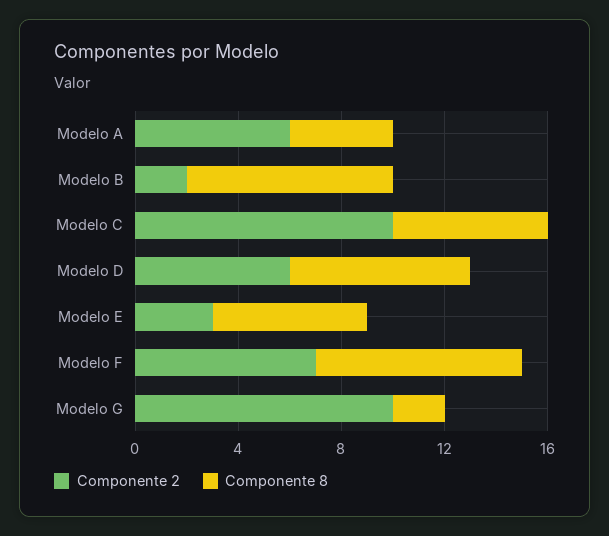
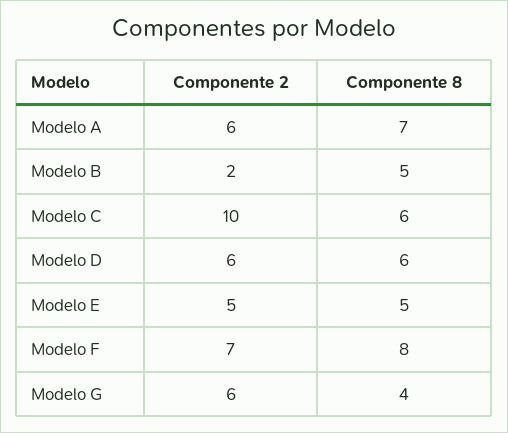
  {
    "Componente 2": {
      "Modelo A": 6,
      "Modelo B": 2,
      "Modelo C": 10,
      "Modelo D": 6,
-     "Modelo E": 3,
+     "Modelo E": 5,
      "Modelo F": 7,
-     "Modelo G": 10
+     "Modelo G": 6
    },
    "Componente 8": {
-     "Modelo A": 4,
+     "Modelo A": 7,
-     "Modelo B": 8,
+     "Modelo B": 5,
      "Modelo C": 6,
-     "Modelo D": 7,
+     "Modelo D": 6,
-     "Modelo E": 6,
+     "Modelo E": 5,
      "Modelo F": 8,
-     "Modelo G": 2
+     "Modelo G": 4
    }
  }

